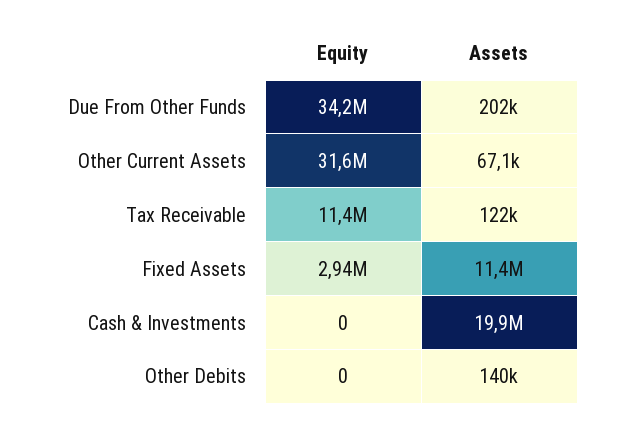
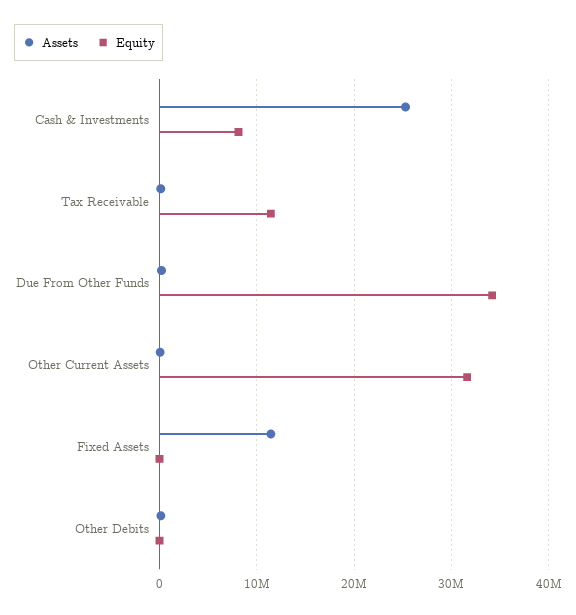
  {
    "Equity": {
      "Due From Other Funds": 34200000,
      "Other Current Assets": 31600000,
      "Tax Receivable": 11400000,
-     "Fixed Assets": 2940000,
+     "Fixed Assets": 0,
-     "Cash & Investments": 0,
+     "Cash & Investments": 8000000,
      "Other Debits": 0
    },
    "Assets": {
      "Due From Other Funds": 202000,
      "Other Current Assets": 67100,
      "Tax Receivable": 122000,
      "Fixed Assets": 11400000,
-     "Cash & Investments": 19900000,
+     "Cash & Investments": 25000000,
      "Other Debits": 140000
    }
  }

